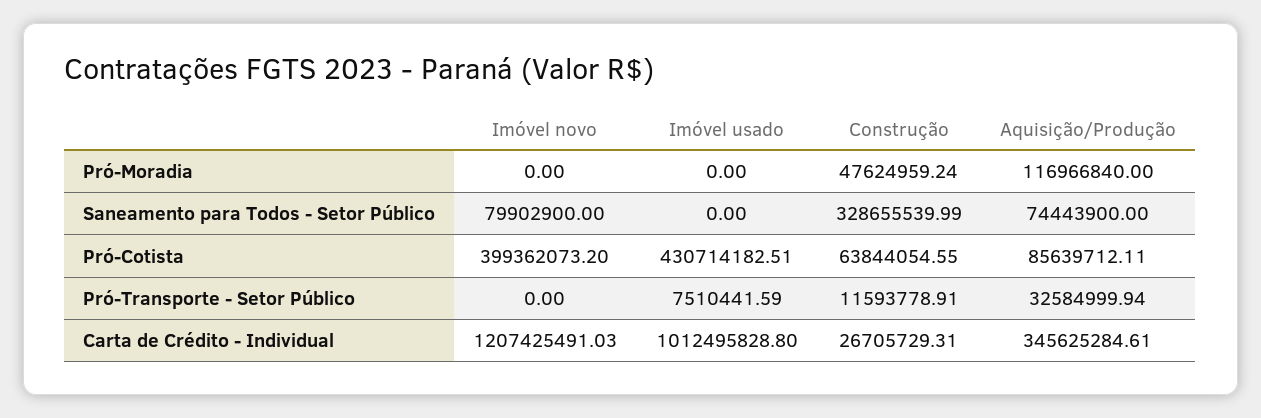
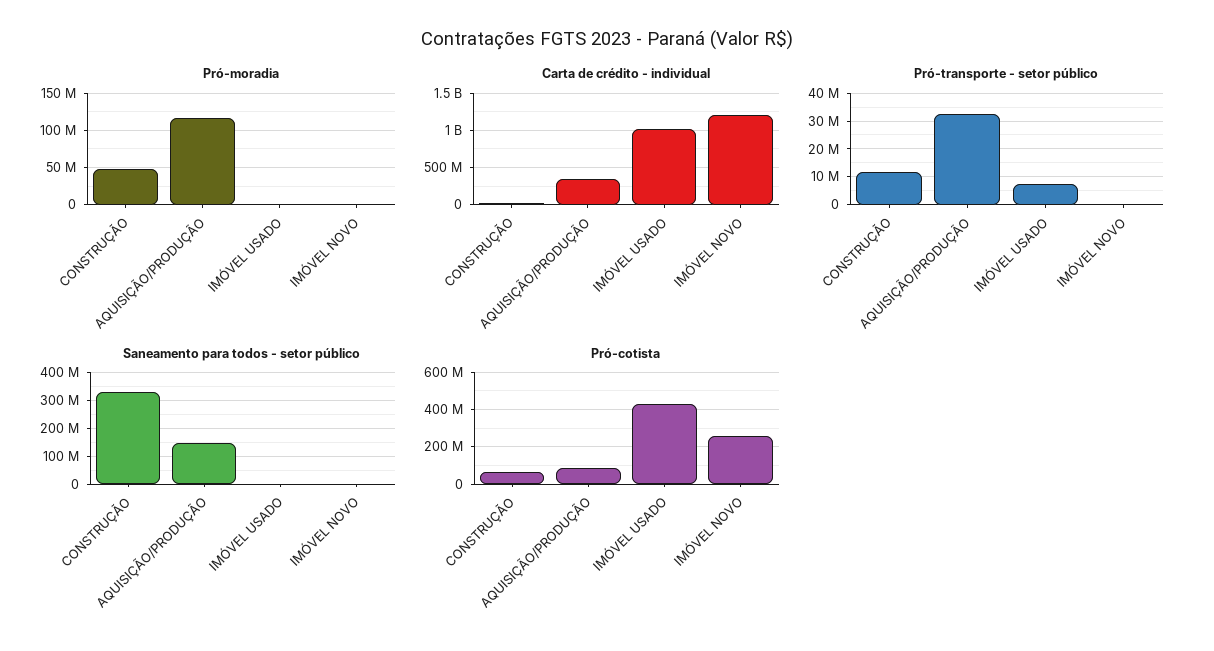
  {
    "Pró-Moradia": {
      "Imóvel novo": 0,
      "Imóvel usado": 0,
      "Construção": 47624959.24,
      "Aquisição/Produção": 116966840
    },
    "Saneamento para Todos - Setor Público": {
-     "Imóvel novo": 79902900,
+     "Imóvel novo": 0,
      "Imóvel usado": 0,
      "Construção": 328655539.99,
-     "Aquisição/Produção": 74443900
+     "Aquisição/Produção": 150000000
    },
    "Pró-Cotista": {
-     "Imóvel novo": 399362073.2,
+     "Imóvel novo": 250000000,
      "Imóvel usado": 430714182.51,
      "Construção": 63844054.55,
      "Aquisição/Produção": 85639712.11
    },
    "Pró-Transporte - Setor Público": {
      "Imóvel novo": 0,
      "Imóvel usado": 7510441.59,
      "Construção": 11593778.91,
      "Aquisição/Produção": 32584999.94
    },
    "Carta de Crédito - Individual": {
      "Imóvel novo": 1207425491.03,
      "Imóvel usado": 1012495828.8,
      "Construção": 26705729.31,
      "Aquisição/Produção": 345625284.61
    }
  }

